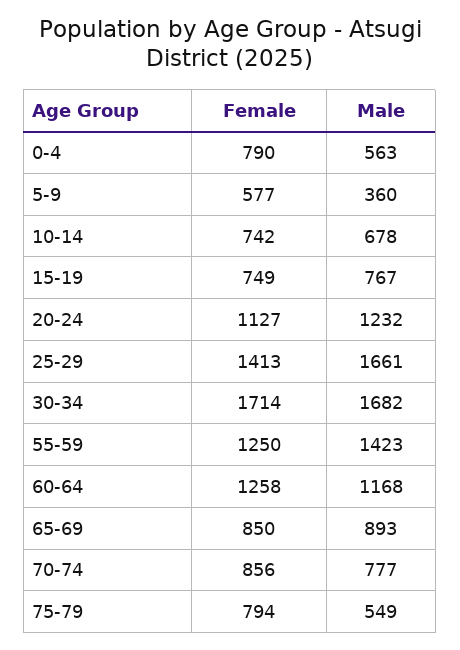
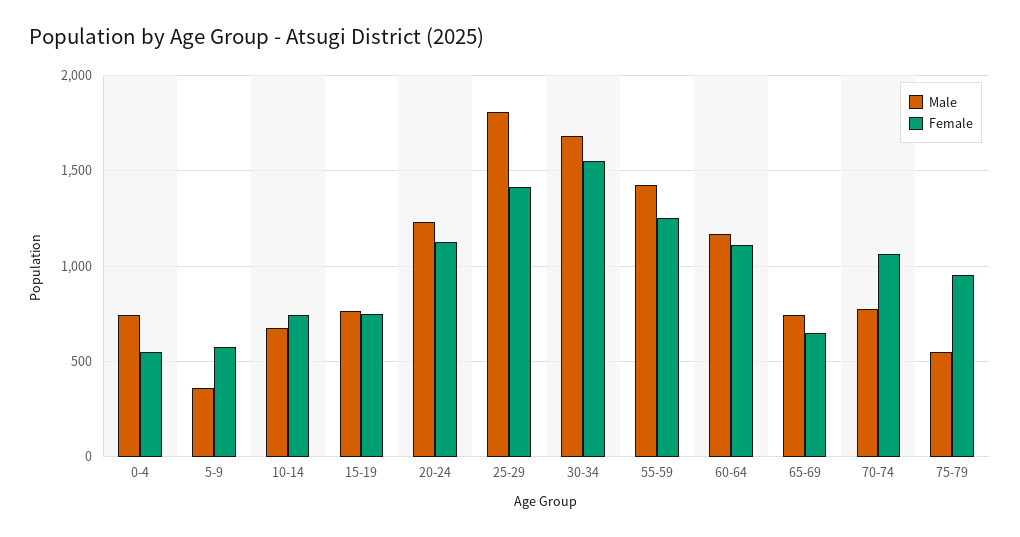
  {
    "Female": {
-     "0-4": 790,
+     "0-4": 550,
      "5-9": 577,
      "10-14": 742,
      "15-19": 749,
      "20-24": 1127,
      "25-29": 1413,
-     "30-34": 1714,
+     "30-34": 1550,
      "55-59": 1250,
-     "60-64": 1258,
+     "60-64": 1100,
-     "65-69": 850,
+     "65-69": 650,
-     "70-74": 856,
+     "70-74": 1050,
-     "75-79": 794
+     "75-79": 950
    },
    "Male": {
-     "0-4": 563,
+     "0-4": 750,
      "5-9": 360,
      "10-14": 678,
      "15-19": 767,
      "20-24": 1232,
-     "25-29": 1661,
+     "25-29": 1800,
      "30-34": 1682,
      "55-59": 1423,
      "60-64": 1168,
-     "65-69": 893,
+     "65-69": 750,
      "70-74": 777,
      "75-79": 549
    }
  }

